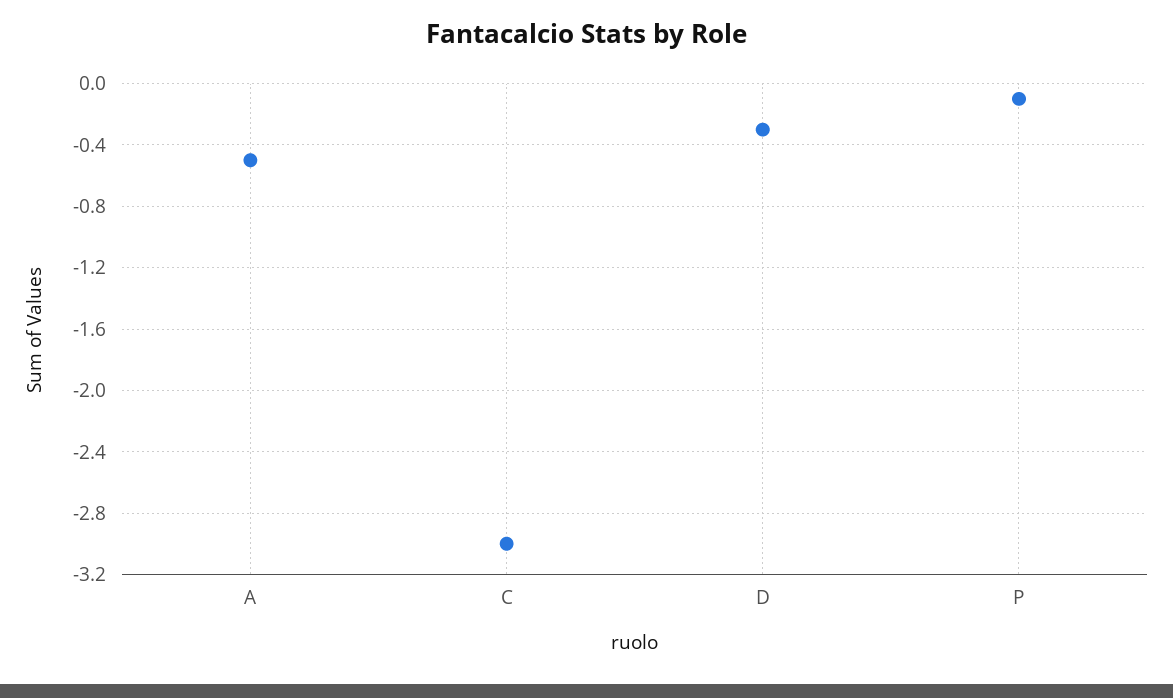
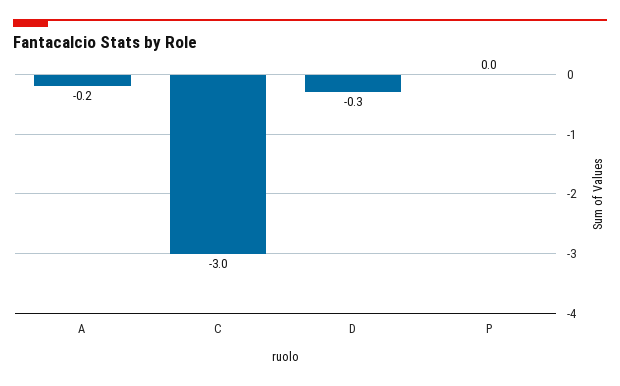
  {
-   "A": -0.5,
+   "A": -0.2,
    "C": -3,
    "D": -0.3,
-   "P": -0.1
+   "P": 0
  }

